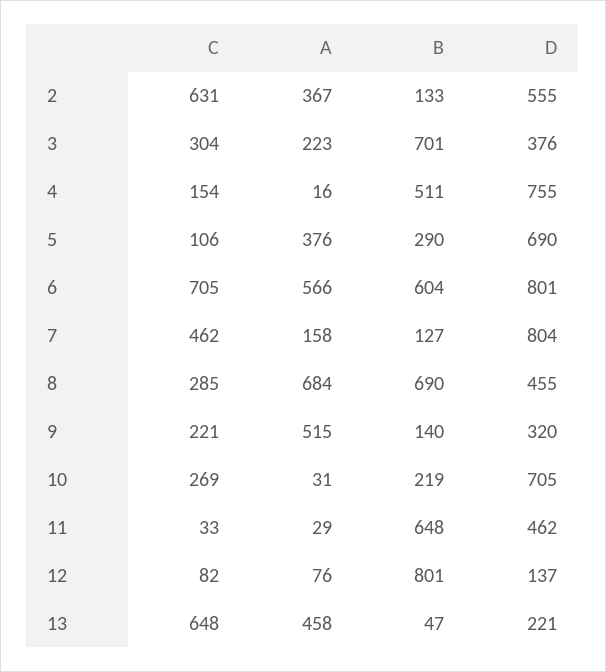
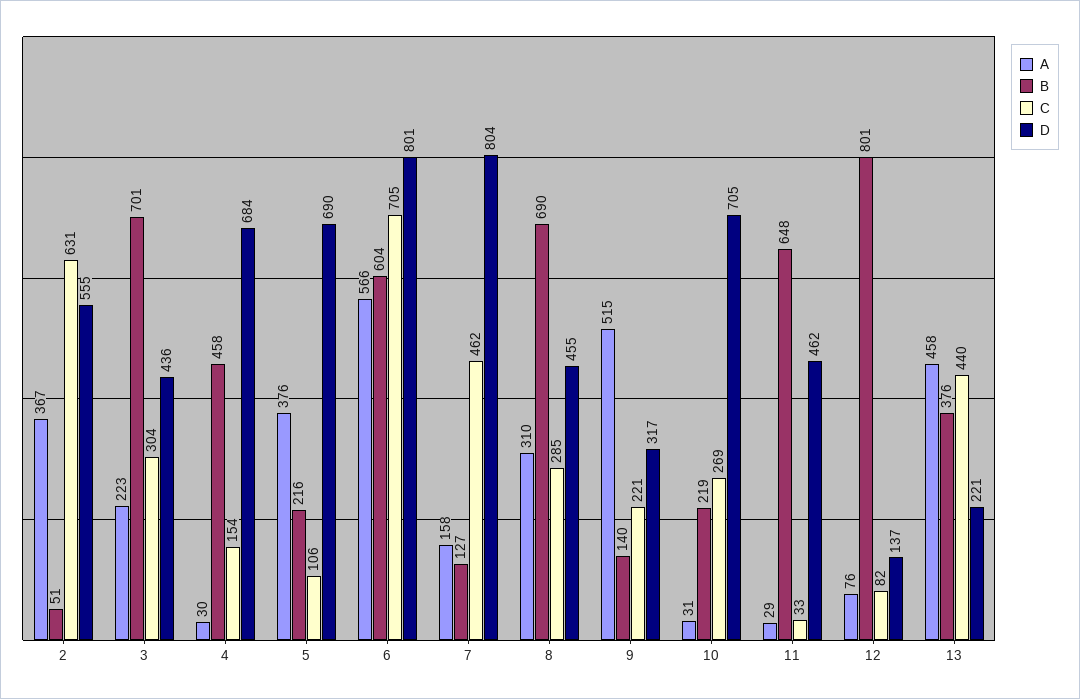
  {
    "C": {
      "2": 631,
      "3": 304,
      "4": 154,
      "5": 106,
      "6": 705,
      "7": 462,
      "8": 285,
      "9": 221,
      "10": 269,
      "11": 33,
      "12": 82,
-     "13": 648
+     "13": 440
    },
    "A": {
      "2": 367,
      "3": 223,
-     "4": 16,
+     "4": 30,
      "5": 376,
      "6": 566,
      "7": 158,
-     "8": 684,
+     "8": 310,
      "9": 515,
      "10": 31,
      "11": 29,
      "12": 76,
      "13": 458
    },
    "B": {
-     "2": 133,
+     "2": 51,
      "3": 701,
-     "4": 511,
+     "4": 458,
-     "5": 290,
+     "5": 216,
      "6": 604,
      "7": 127,
      "8": 690,
      "9": 140,
      "10": 219,
      "11": 648,
      "12": 801,
-     "13": 47
+     "13": 376
    },
    "D": {
      "2": 555,
-     "3": 376,
+     "3": 436,
-     "4": 755,
+     "4": 684,
      "5": 690,
      "6": 801,
      "7": 804,
      "8": 455,
-     "9": 320,
+     "9": 317,
      "10": 705,
      "11": 462,
      "12": 137,
      "13": 221
    }
  }

